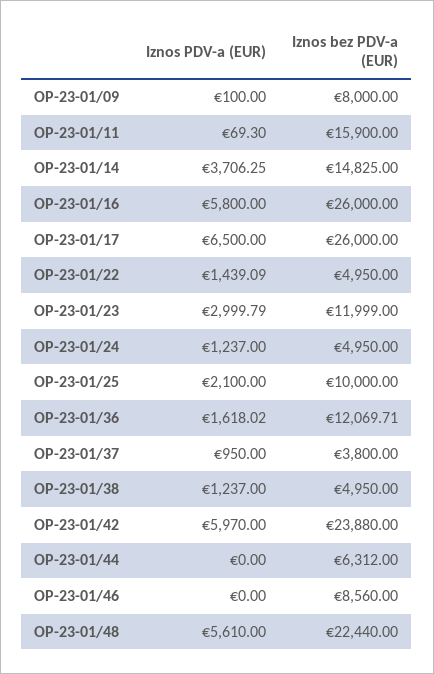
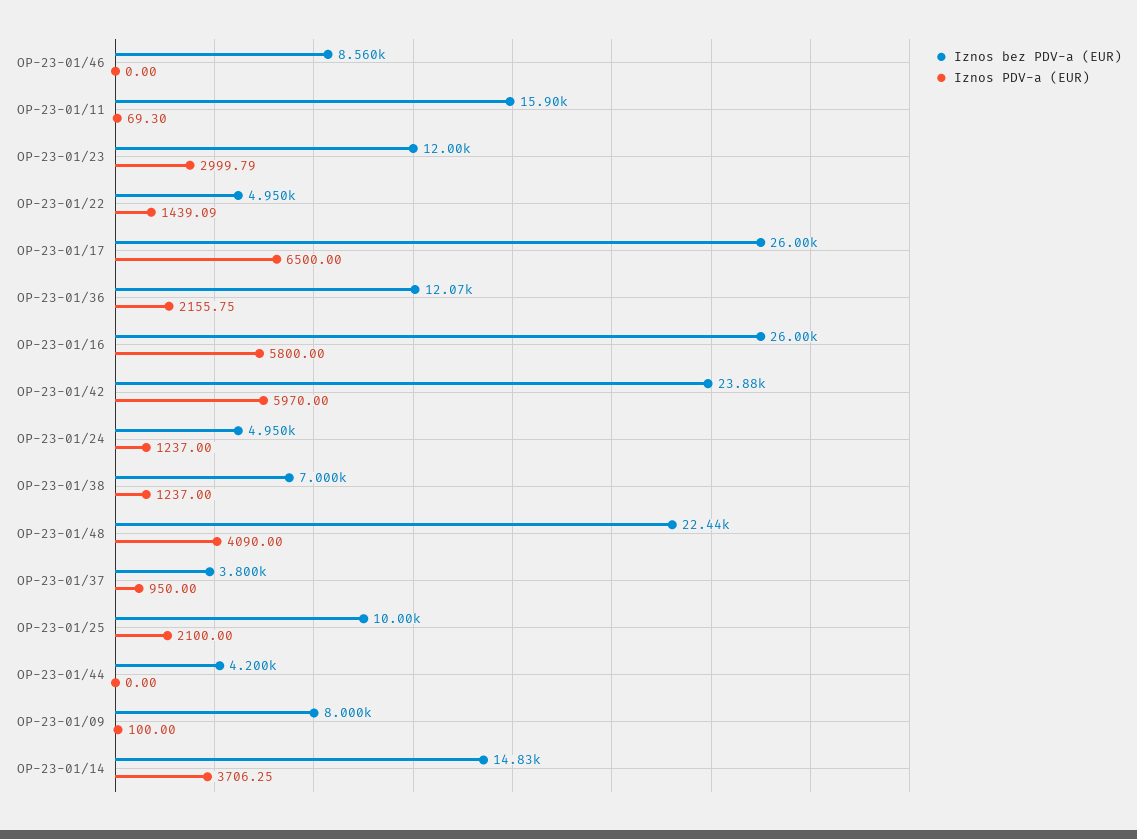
  {
    "Iznos PDV-a (EUR)": {
      "OP-23-01/09": 100,
      "OP-23-01/11": 69.3,
      "OP-23-01/14": 3706.25,
      "OP-23-01/16": 5800,
      "OP-23-01/17": 6500,
      "OP-23-01/22": 1439.09,
      "OP-23-01/23": 2999.79,
      "OP-23-01/24": 1237,
      "OP-23-01/25": 2100,
-     "OP-23-01/36": 1618.02,
+     "OP-23-01/36": 2155.75,
      "OP-23-01/37": 950,
      "OP-23-01/38": 1237,
      "OP-23-01/42": 5970,
      "OP-23-01/44": 0,
      "OP-23-01/46": 0,
-     "OP-23-01/48": 5610
+     "OP-23-01/48": 4090
    },
    "Iznos bez PDV-a (EUR)": {
      "OP-23-01/09": 8000,
      "OP-23-01/11": 15900,
      "OP-23-01/14": 14825,
      "OP-23-01/16": 26000,
      "OP-23-01/17": 26000,
      "OP-23-01/22": 4950,
      "OP-23-01/23": 11999,
      "OP-23-01/24": 4950,
      "OP-23-01/25": 10000,
      "OP-23-01/36": 12069.71,
      "OP-23-01/37": 3800,
-     "OP-23-01/38": 4950,
+     "OP-23-01/38": 7000,
      "OP-23-01/42": 23880,
-     "OP-23-01/44": 6312,
+     "OP-23-01/44": 4200,
      "OP-23-01/46": 8560,
      "OP-23-01/48": 22440
    }
  }

